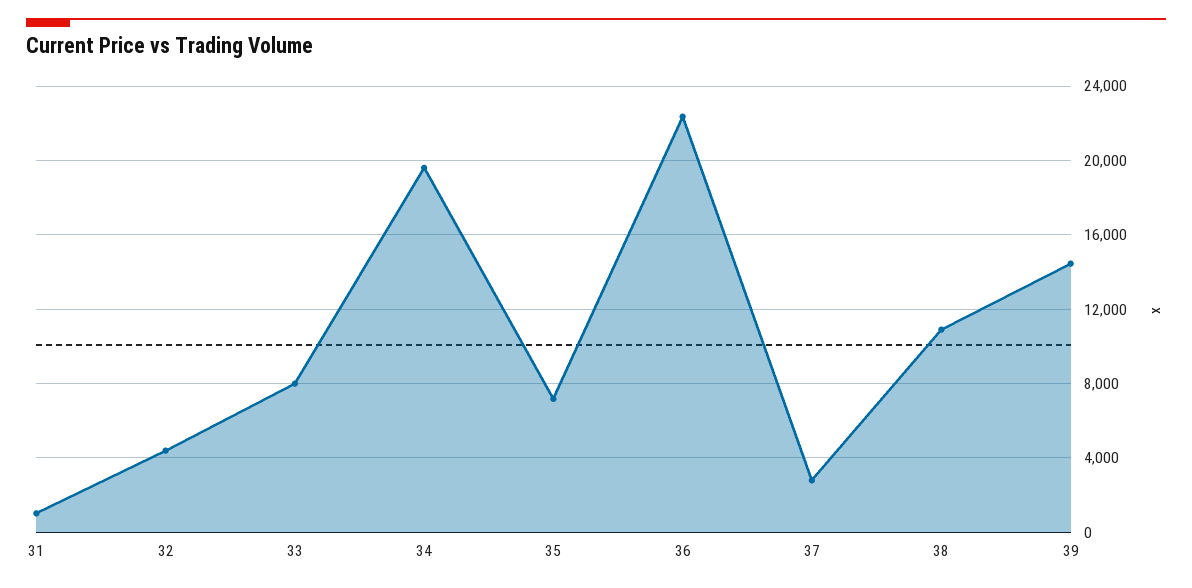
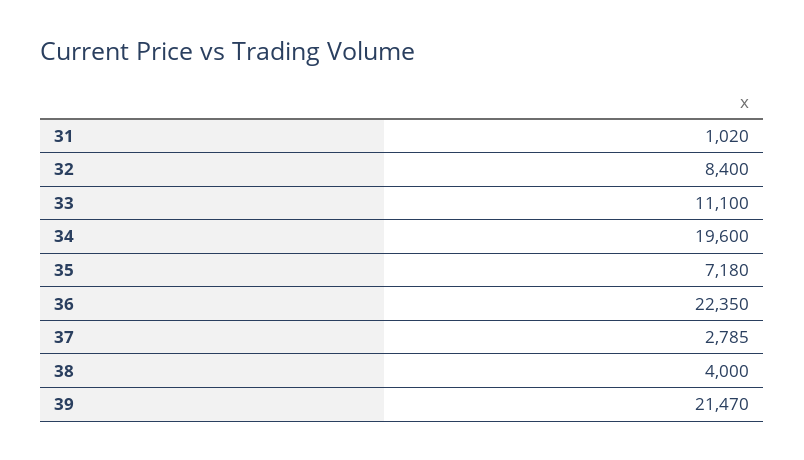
  {
    "31": 1020,
-   "32": 4500,
+   "32": 8400,
-   "33": 8000,
+   "33": 11100,
    "34": 19600,
    "35": 7180,
    "36": 22350,
    "37": 2785,
-   "38": 11000,
+   "38": 4000,
-   "39": 14500
+   "39": 21470
  }

